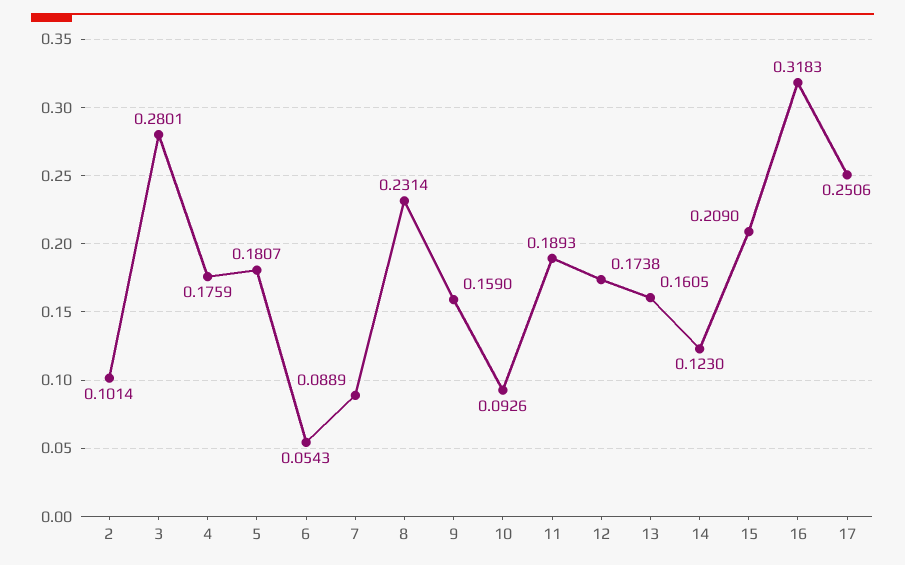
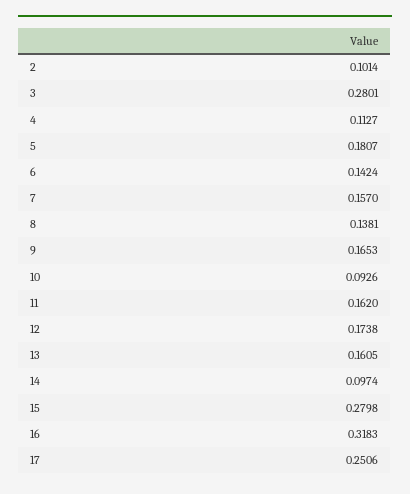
  {
    "2": 0.1014,
    "3": 0.2801,
-   "4": 0.1759,
+   "4": 0.1127,
    "5": 0.1807,
-   "6": 0.0543,
+   "6": 0.1424,
-   "7": 0.0889,
+   "7": 0.157,
-   "8": 0.2314,
+   "8": 0.1381,
-   "9": 0.159,
+   "9": 0.1653,
    "10": 0.0926,
-   "11": 0.1893,
+   "11": 0.162,
    "12": 0.1738,
    "13": 0.1605,
-   "14": 0.123,
+   "14": 0.0974,
-   "15": 0.209,
+   "15": 0.2798,
    "16": 0.3183,
    "17": 0.2506
  }

